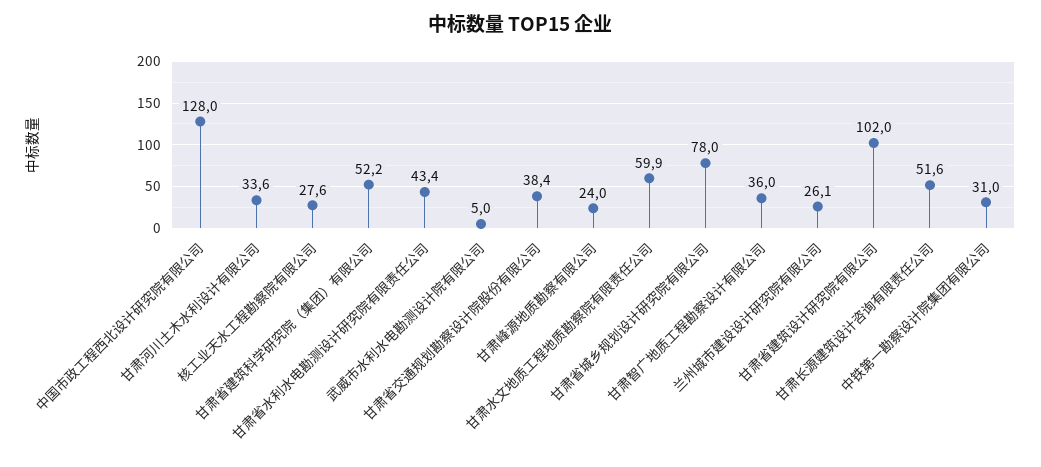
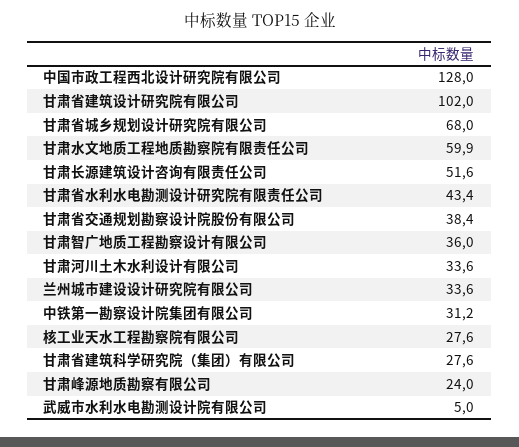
  {
    "中国市政工程西北设计研究院有限公司": 128,
    "甘肃河川土木水利设计有限公司": 33.6,
    "核工业天水工程勘察院有限公司": 27.6,
-   "甘肃省建筑科学研究院（集团）有限公司": 52.2,
+   "甘肃省建筑科学研究院（集团）有限公司": 27.6,
    "甘肃省水利水电勘测设计研究院有限责任公司": 43.4,
    "武威市水利水电勘测设计院有限公司": 5,
    "甘肃省交通规划勘察设计院股份有限公司": 38.4,
    "甘肃峰源地质勘察有限公司": 24,
    "甘肃水文地质工程地质勘察院有限责任公司": 59.9,
-   "甘肃省城乡规划设计研究院有限公司": 78,
+   "甘肃省城乡规划设计研究院有限公司": 68,
    "甘肃智广地质工程勘察设计有限公司": 36,
-   "兰州城市建设设计研究院有限公司": 26.1,
+   "兰州城市建设设计研究院有限公司": 33.6,
    "甘肃省建筑设计研究院有限公司": 102,
    "甘肃长源建筑设计咨询有限责任公司": 51.6,
-   "中铁第一勘察设计院集团有限公司": 31
+   "中铁第一勘察设计院集团有限公司": 31.2
  }

